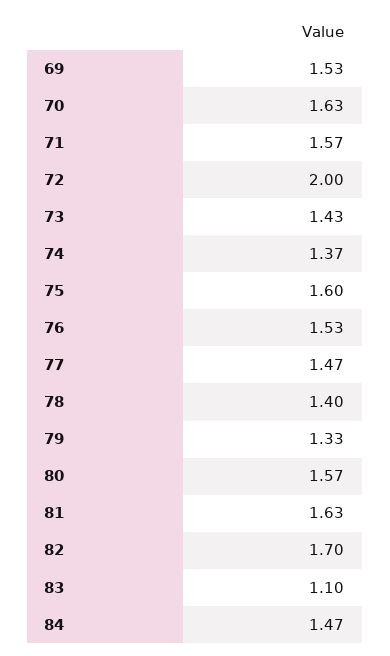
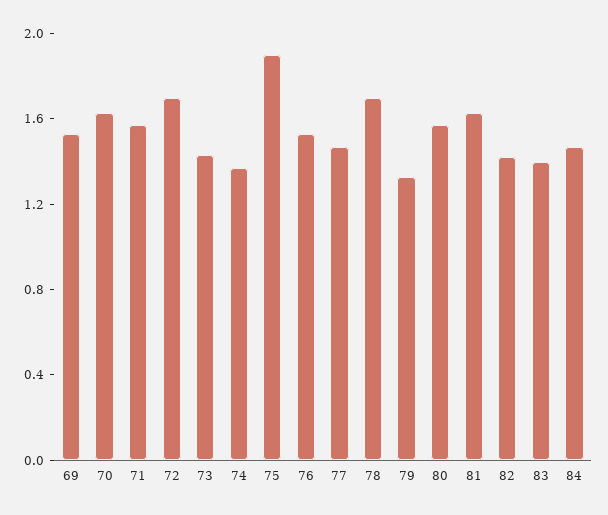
  {
    "69": 1.53,
    "70": 1.63,
    "71": 1.57,
-   "72": 2,
+   "72": 1.7,
    "73": 1.43,
    "74": 1.37,
-   "75": 1.6,
+   "75": 1.9,
    "76": 1.53,
    "77": 1.47,
-   "78": 1.4,
+   "78": 1.7,
    "79": 1.33,
    "80": 1.57,
    "81": 1.63,
-   "82": 1.7,
+   "82": 1.4,
-   "83": 1.1,
+   "83": 1.4,
    "84": 1.47
  }

